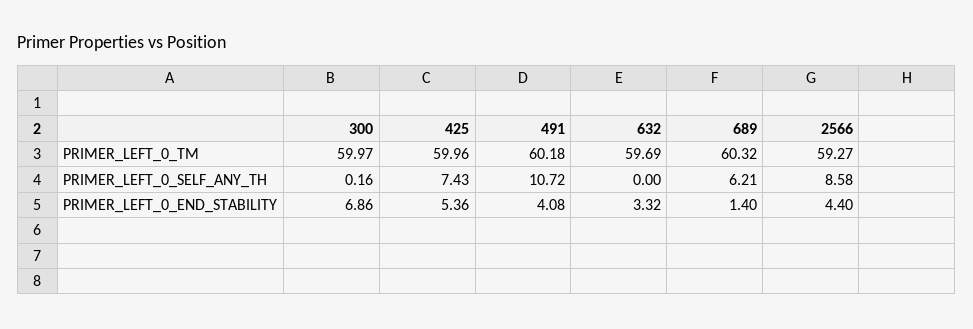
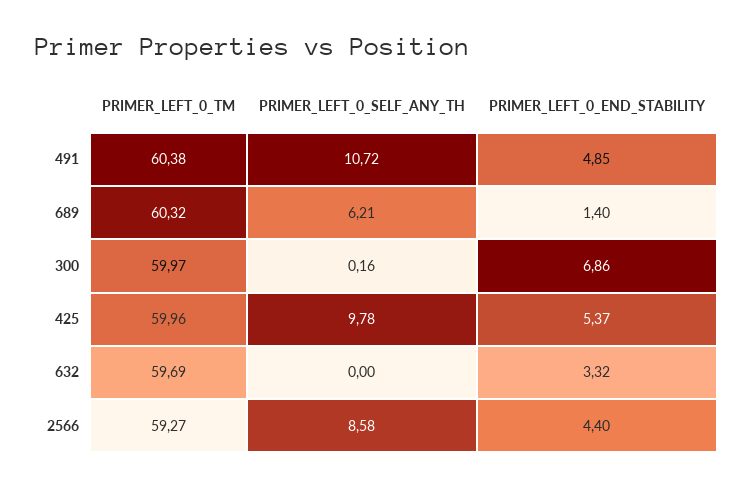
  {
    "300": {
      "PRIMER_LEFT_0_TM": 59.97,
      "PRIMER_LEFT_0_SELF_ANY_TH": 0.16,
      "PRIMER_LEFT_0_END_STABILITY": 6.86
    },
    "425": {
      "PRIMER_LEFT_0_TM": 59.96,
-     "PRIMER_LEFT_0_SELF_ANY_TH": 7.43,
+     "PRIMER_LEFT_0_SELF_ANY_TH": 9.78,
-     "PRIMER_LEFT_0_END_STABILITY": 5.36
+     "PRIMER_LEFT_0_END_STABILITY": 5.37
    },
    "491": {
-     "PRIMER_LEFT_0_TM": 60.18,
+     "PRIMER_LEFT_0_TM": 60.38,
      "PRIMER_LEFT_0_SELF_ANY_TH": 10.72,
-     "PRIMER_LEFT_0_END_STABILITY": 4.08
+     "PRIMER_LEFT_0_END_STABILITY": 4.85
    },
    "632": {
      "PRIMER_LEFT_0_TM": 59.69,
      "PRIMER_LEFT_0_SELF_ANY_TH": 0,
      "PRIMER_LEFT_0_END_STABILITY": 3.32
    },
    "689": {
      "PRIMER_LEFT_0_TM": 60.32,
      "PRIMER_LEFT_0_SELF_ANY_TH": 6.21,
      "PRIMER_LEFT_0_END_STABILITY": 1.4
    },
    "2566": {
      "PRIMER_LEFT_0_TM": 59.27,
      "PRIMER_LEFT_0_SELF_ANY_TH": 8.58,
      "PRIMER_LEFT_0_END_STABILITY": 4.4
    }
  }

